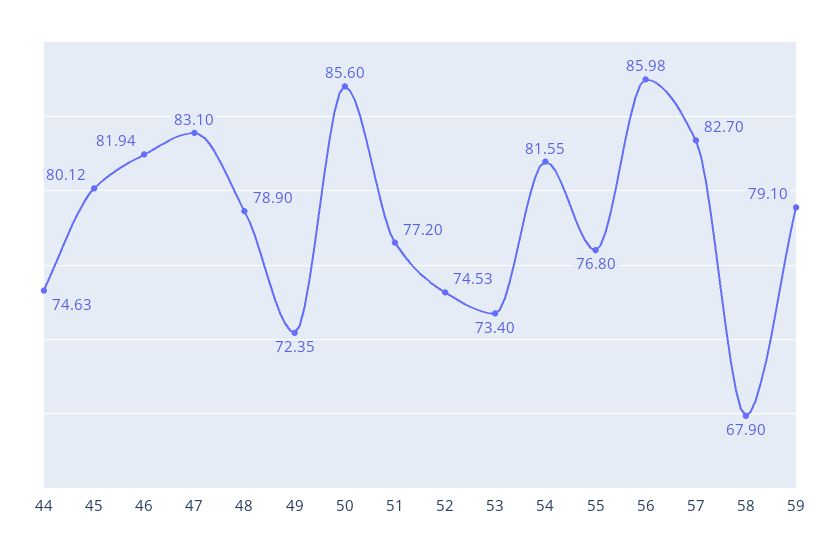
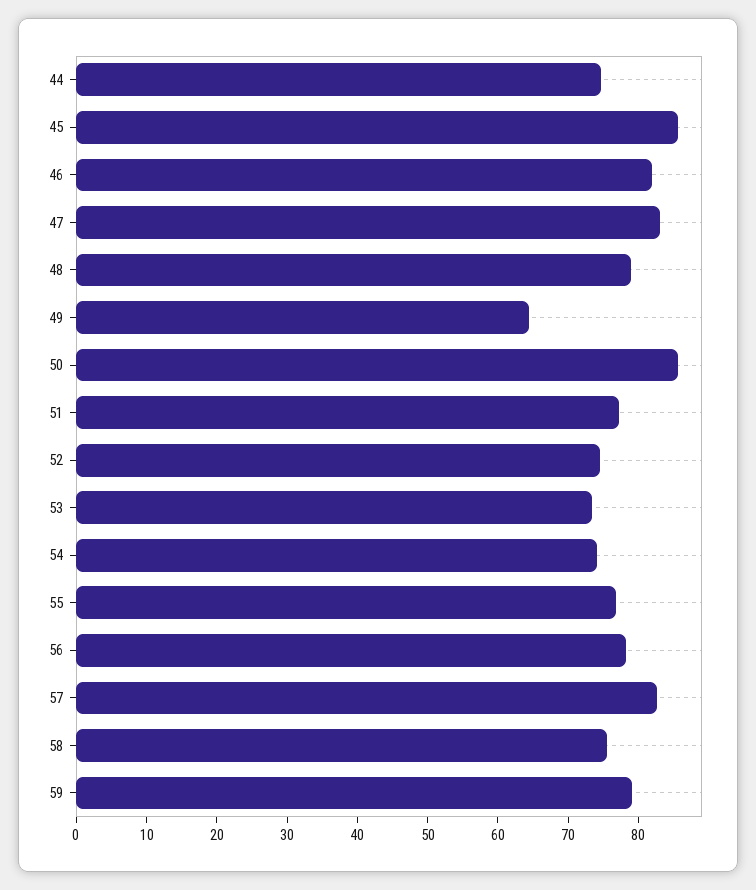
  {
    "44": 74.63,
-   "45": 80.12,
+   "45": 86,
    "46": 81.94,
    "47": 83.1,
    "48": 78.9,
-   "49": 72.35,
+   "49": 64,
    "50": 85.6,
    "51": 77.2,
    "52": 74.53,
    "53": 73.4,
-   "54": 81.55,
+   "54": 74,
    "55": 76.8,
-   "56": 85.98,
+   "56": 78,
    "57": 82.7,
-   "58": 67.9,
+   "58": 76,
    "59": 79.1
  }

